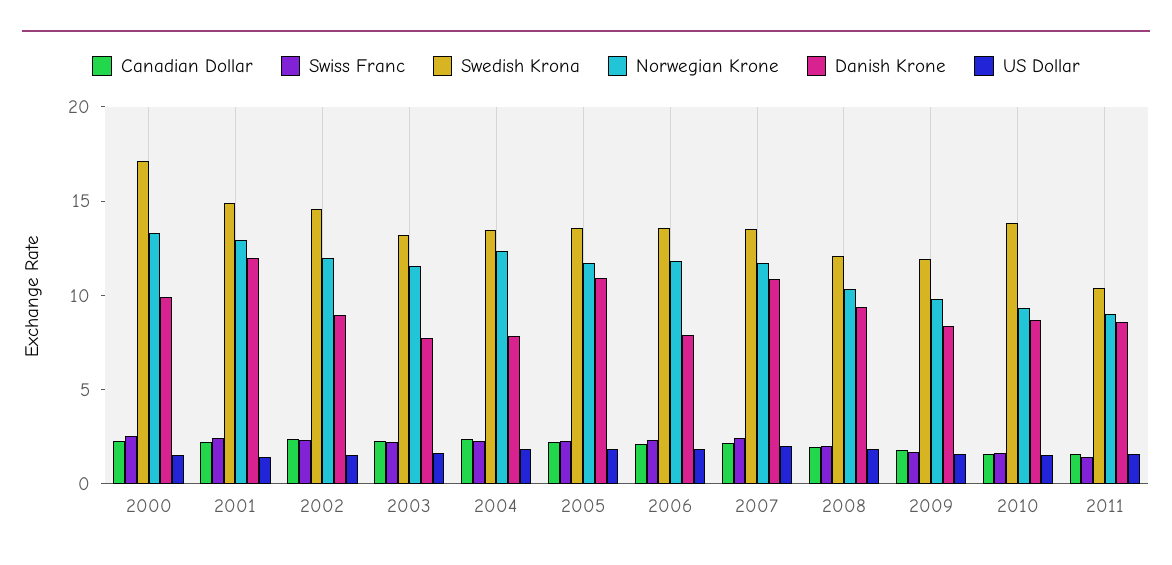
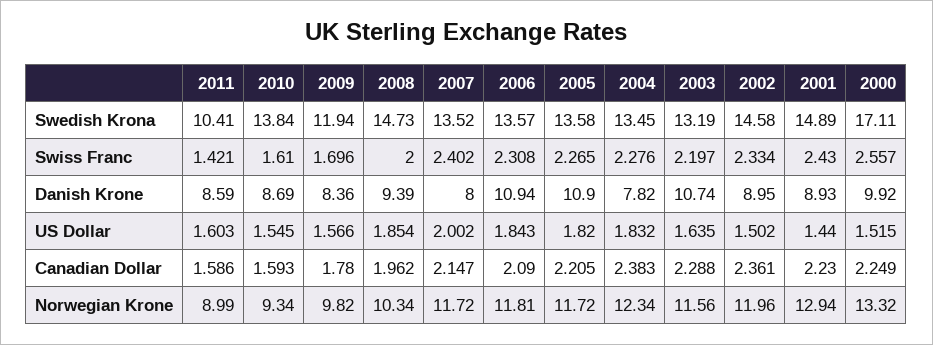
  {
    "Canadian Dollar": {
      "2000": 2.249,
      "2001": 2.23,
      "2002": 2.361,
      "2003": 2.288,
      "2004": 2.383,
      "2005": 2.205,
      "2006": 2.09,
      "2007": 2.147,
      "2008": 1.962,
      "2009": 1.78,
      "2010": 1.593,
      "2011": 1.586
    },
    "Swiss Franc": {
      "2000": 2.557,
      "2001": 2.43,
      "2002": 2.334,
      "2003": 2.197,
      "2004": 2.276,
      "2005": 2.265,
      "2006": 2.308,
      "2007": 2.402,
      "2008": 2,
      "2009": 1.696,
      "2010": 1.61,
      "2011": 1.421
    },
    "Swedish Krona": {
      "2000": 17.11,
      "2001": 14.89,
      "2002": 14.58,
      "2003": 13.19,
      "2004": 13.45,
      "2005": 13.58,
      "2006": 13.57,
      "2007": 13.52,
-     "2008": 12,
+     "2008": 14.73,
      "2009": 11.94,
      "2010": 13.84,
      "2011": 10.41
    },
    "Norwegian Krone": {
      "2000": 13.32,
      "2001": 12.94,
      "2002": 11.96,
      "2003": 11.56,
      "2004": 12.34,
      "2005": 11.72,
      "2006": 11.81,
      "2007": 11.72,
      "2008": 10.34,
      "2009": 9.82,
      "2010": 9.34,
      "2011": 8.99
    },
    "Danish Krone": {
      "2000": 9.92,
-     "2001": 12,
+     "2001": 8.93,
      "2002": 8.95,
-     "2003": 8,
+     "2003": 10.74,
      "2004": 7.82,
      "2005": 10.9,
-     "2006": 8,
+     "2006": 10.94,
-     "2007": 11,
+     "2007": 8,
      "2008": 9.39,
      "2009": 8.36,
      "2010": 8.69,
      "2011": 8.59
    },
    "US Dollar": {
      "2000": 1.515,
      "2001": 1.44,
      "2002": 1.502,
      "2003": 1.635,
      "2004": 1.832,
      "2005": 1.82,
      "2006": 1.843,
      "2007": 2.002,
      "2008": 1.854,
      "2009": 1.566,
      "2010": 1.545,
      "2011": 1.603
    }
  }

